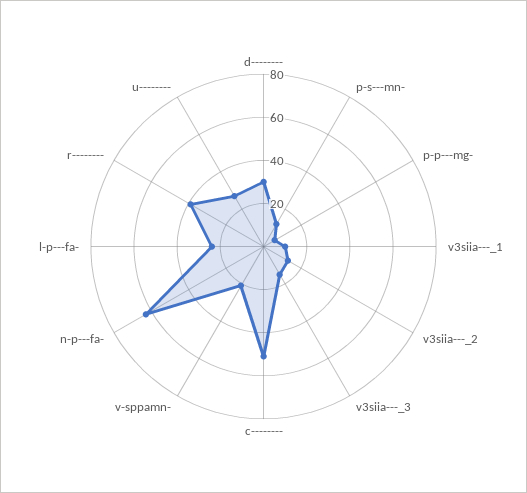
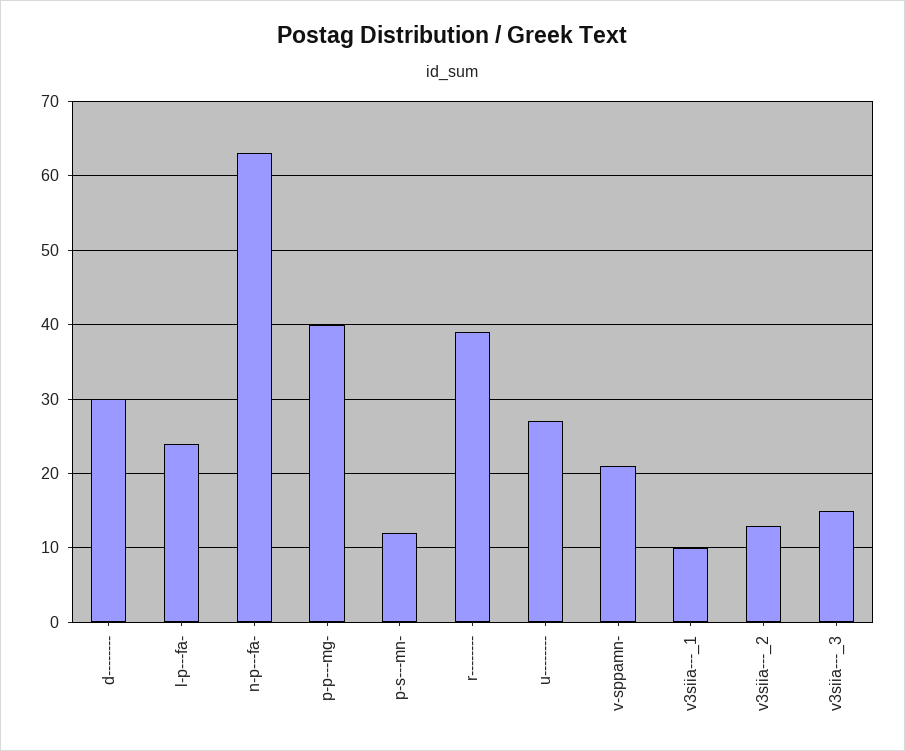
  {
    "d--------": 30,
    "p-s---mn-": 12,
-   "p-p---mg-": 5,
+   "p-p---mg-": 40,
    "v3siia---_1": 10,
    "v3siia---_2": 13,
    "v3siia---_3": 15,
-   "c--------": 50,
    "v-sppamn-": 21,
    "n-p---fa-": 63,
    "l-p---fa-": 24,
    "r--------": 39,
    "u--------": 27
  }

